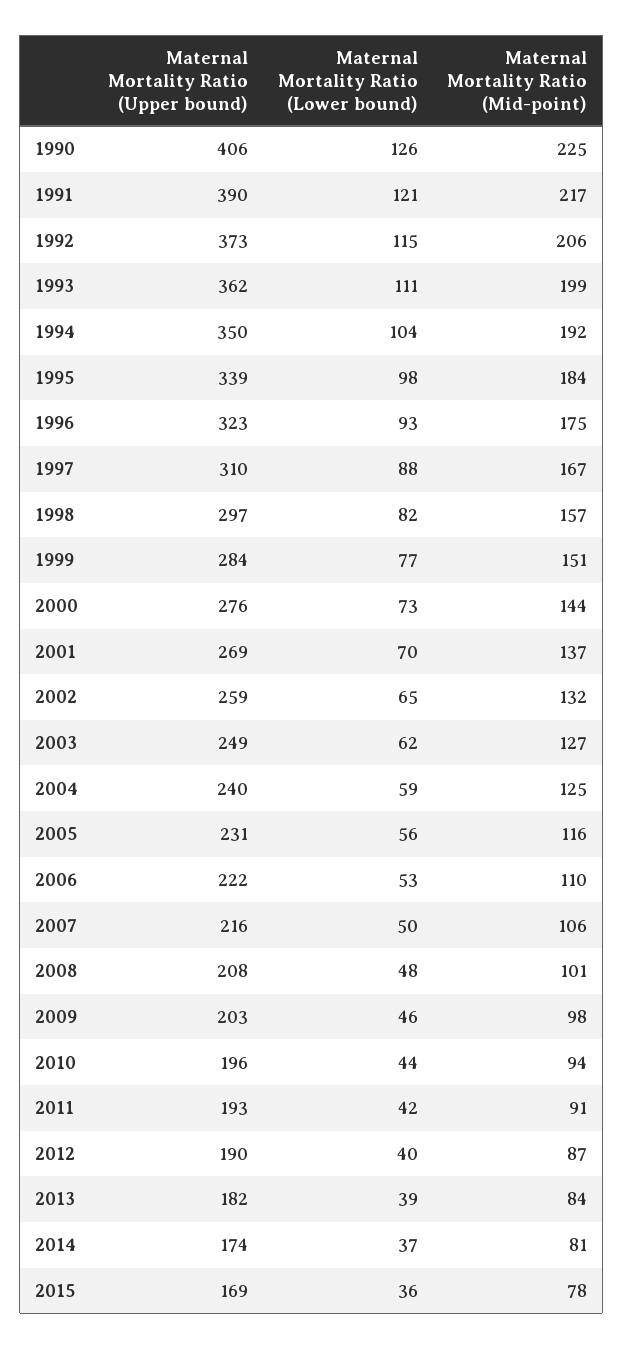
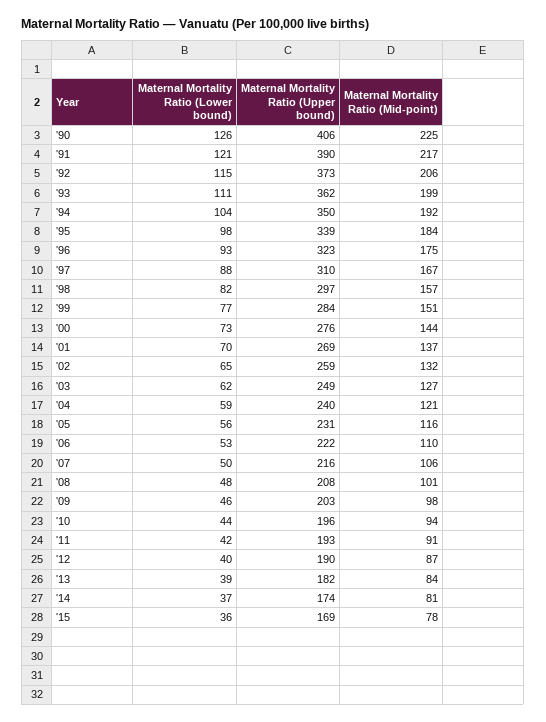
  {
    "Maternal Mortality Ratio (Upper bound)": {
      "1990": 406,
      "1991": 390,
      "1992": 373,
      "1993": 362,
      "1994": 350,
      "1995": 339,
      "1996": 323,
      "1997": 310,
      "1998": 297,
      "1999": 284,
      "2000": 276,
      "2001": 269,
      "2002": 259,
      "2003": 249,
      "2004": 240,
      "2005": 231,
      "2006": 222,
      "2007": 216,
      "2008": 208,
      "2009": 203,
      "2010": 196,
      "2011": 193,
      "2012": 190,
      "2013": 182,
      "2014": 174,
      "2015": 169
    },
    "Maternal Mortality Ratio (Lower bound)": {
      "1990": 126,
      "1991": 121,
      "1992": 115,
      "1993": 111,
      "1994": 104,
      "1995": 98,
      "1996": 93,
      "1997": 88,
      "1998": 82,
      "1999": 77,
      "2000": 73,
      "2001": 70,
      "2002": 65,
      "2003": 62,
      "2004": 59,
      "2005": 56,
      "2006": 53,
      "2007": 50,
      "2008": 48,
      "2009": 46,
      "2010": 44,
      "2011": 42,
      "2012": 40,
      "2013": 39,
      "2014": 37,
      "2015": 36
    },
    "Maternal Mortality Ratio (Mid-point)": {
      "1990": 225,
      "1991": 217,
      "1992": 206,
      "1993": 199,
      "1994": 192,
      "1995": 184,
      "1996": 175,
      "1997": 167,
      "1998": 157,
      "1999": 151,
      "2000": 144,
      "2001": 137,
      "2002": 132,
      "2003": 127,
-     "2004": 125,
+     "2004": 121,
      "2005": 116,
      "2006": 110,
      "2007": 106,
      "2008": 101,
      "2009": 98,
      "2010": 94,
      "2011": 91,
      "2012": 87,
      "2013": 84,
      "2014": 81,
      "2015": 78
    }
  }

